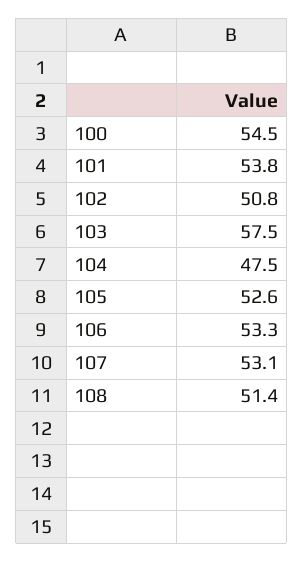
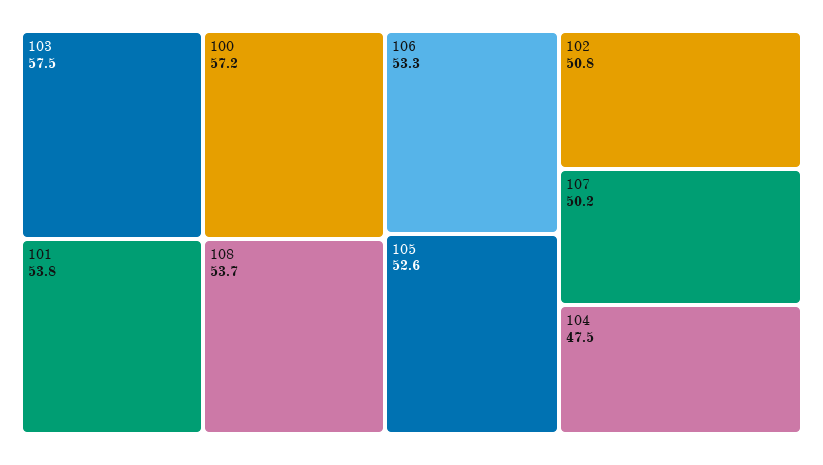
  {
-   "100": 54.5,
+   "100": 57.2,
    "101": 53.8,
    "102": 50.8,
    "103": 57.5,
    "104": 47.5,
    "105": 52.6,
    "106": 53.3,
-   "107": 53.1,
+   "107": 50.2,
-   "108": 51.4
+   "108": 53.7
  }

